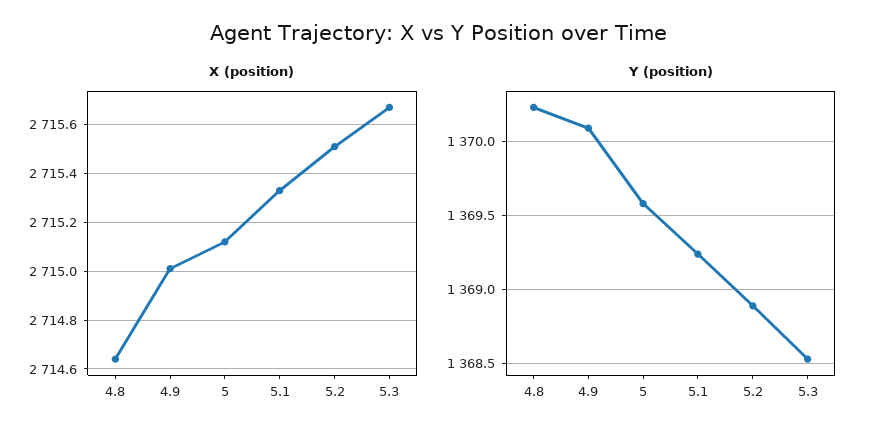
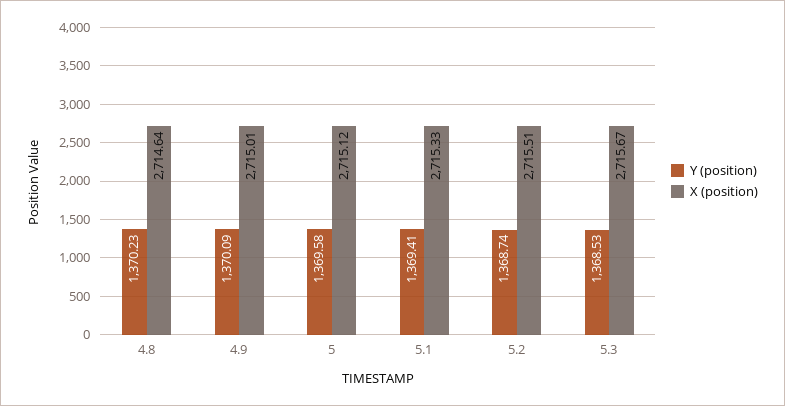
  {
    "X (position)": {
      "4.8": 2714.64,
      "4.9": 2715.01,
      "5": 2715.12,
      "5.1": 2715.33,
      "5.2": 2715.51,
      "5.3": 2715.67
    },
    "Y (position)": {
      "4.8": 1370.23,
      "4.9": 1370.09,
      "5": 1369.58,
-     "5.1": 1369.25,
+     "5.1": 1369.41,
-     "5.2": 1368.9,
+     "5.2": 1368.74,
      "5.3": 1368.53
    }
  }

